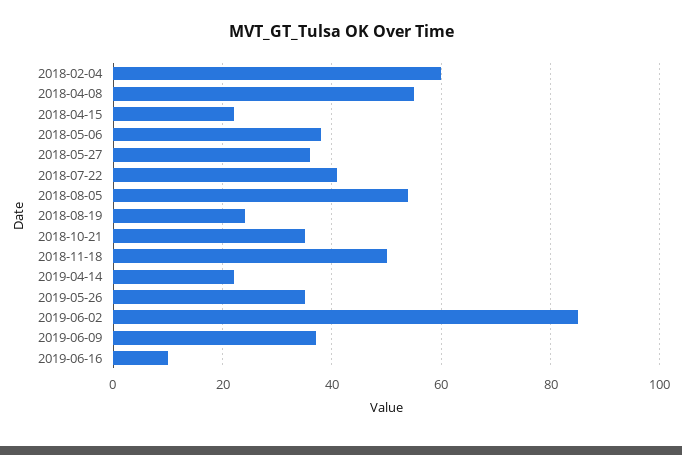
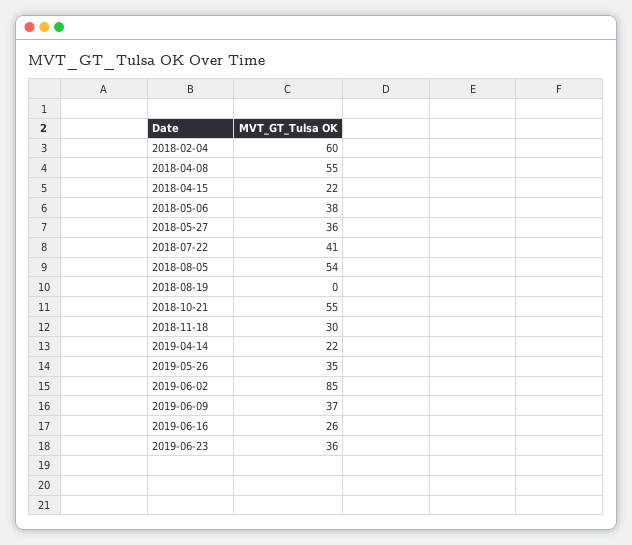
  {
    "2018-02-04": 60,
    "2018-04-08": 55,
    "2018-04-15": 22,
    "2018-05-06": 38,
    "2018-05-27": 36,
    "2018-07-22": 41,
    "2018-08-05": 54,
-   "2018-08-19": 25,
+   "2018-08-19": 0,
-   "2018-10-21": 35,
+   "2018-10-21": 55,
-   "2018-11-18": 50,
+   "2018-11-18": 30,
    "2019-04-14": 22,
    "2019-05-26": 35,
    "2019-06-02": 85,
    "2019-06-09": 37,
-   "2019-06-16": 10
+   "2019-06-16": 26,
+   "2019-06-23": 36
  }

